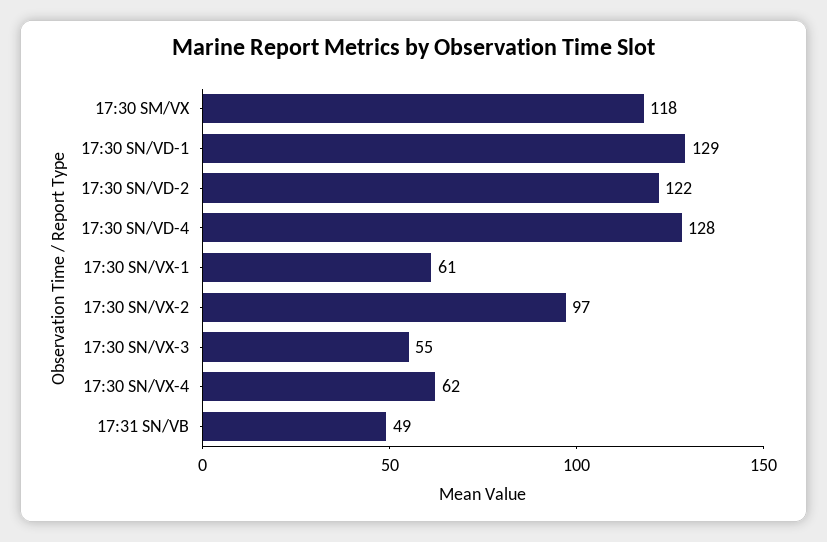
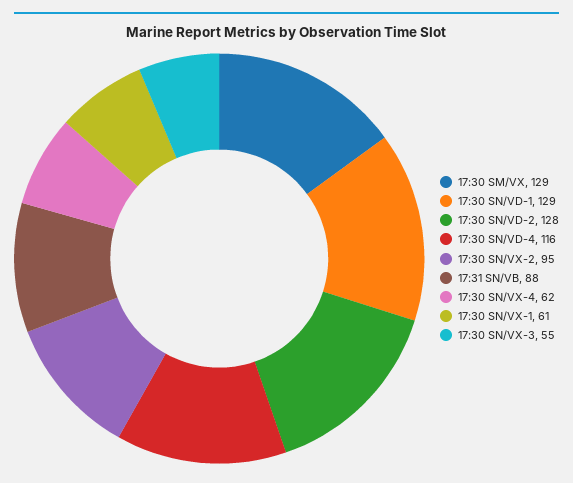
  {
-   "17:30 SM/VX": 118,
+   "17:30 SM/VX": 129,
    "17:30 SN/VD-1": 129,
-   "17:30 SN/VD-2": 122,
+   "17:30 SN/VD-2": 128,
-   "17:30 SN/VD-4": 128,
+   "17:30 SN/VD-4": 116,
    "17:30 SN/VX-1": 61,
-   "17:30 SN/VX-2": 97,
+   "17:30 SN/VX-2": 95,
    "17:30 SN/VX-3": 55,
    "17:30 SN/VX-4": 62,
-   "17:31 SN/VB": 49
+   "17:31 SN/VB": 88
  }

